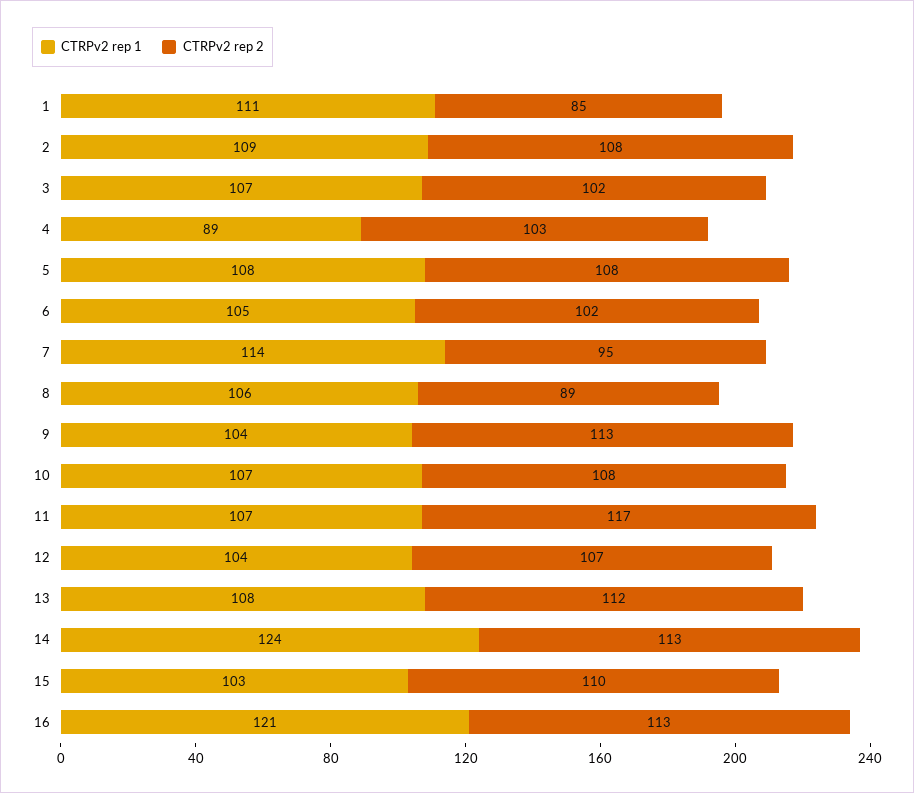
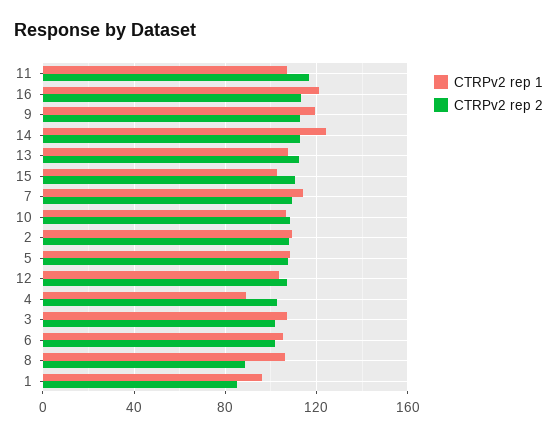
  {
    "CTRPv2 rep 1": {
-     "1": 111,
+     "1": 95,
      "2": 109,
      "3": 107,
      "4": 89,
      "5": 108,
      "6": 105,
      "7": 114,
      "8": 106,
-     "9": 104,
+     "9": 120,
      "10": 107,
      "11": 107,
      "12": 104,
      "13": 108,
      "14": 124,
      "15": 103,
      "16": 121
    },
    "CTRPv2 rep 2": {
      "1": 85,
      "2": 108,
      "3": 102,
      "4": 103,
      "5": 108,
      "6": 102,
-     "7": 95,
+     "7": 110,
      "8": 89,
      "9": 113,
      "10": 108,
      "11": 117,
      "12": 107,
      "13": 112,
      "14": 113,
      "15": 110,
      "16": 113
    }
  }

